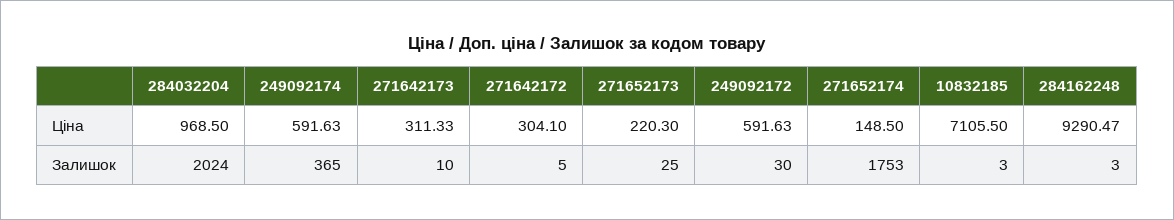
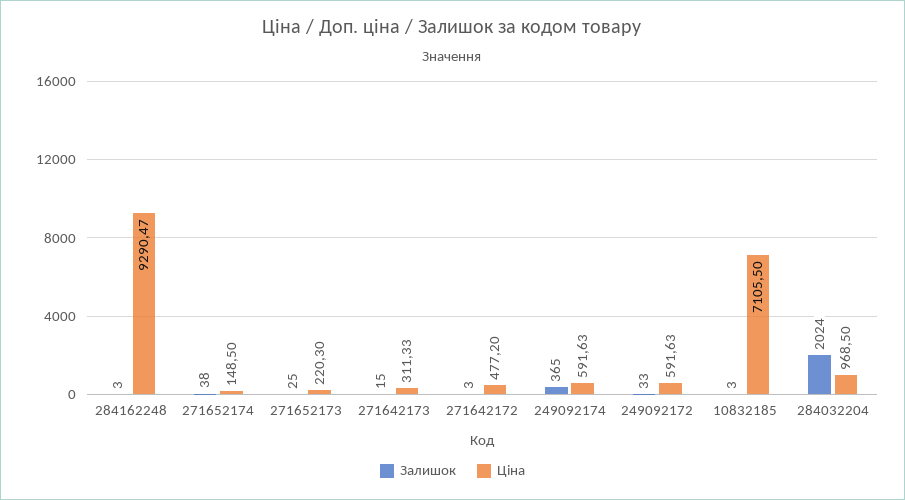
  {
    "Ціна": {
      "284032204": 968.5,
      "249092174": 591.63,
      "271642173": 311.33,
-     "271642172": 304.1,
+     "271642172": 477.2,
      "271652173": 220.3,
      "249092172": 591.63,
      "271652174": 148.5,
      "10832185": 7105.5,
      "284162248": 9290.47
    },
    "Залишок": {
      "284032204": 2024,
      "249092174": 365,
-     "271642173": 10,
+     "271642173": 15,
-     "271642172": 5,
+     "271642172": 3,
      "271652173": 25,
-     "249092172": 30,
+     "249092172": 33,
-     "271652174": 1753,
+     "271652174": 38,
      "10832185": 3,
      "284162248": 3
    }
  }

